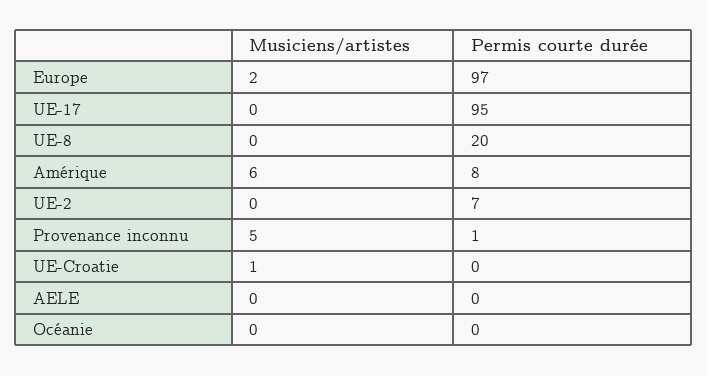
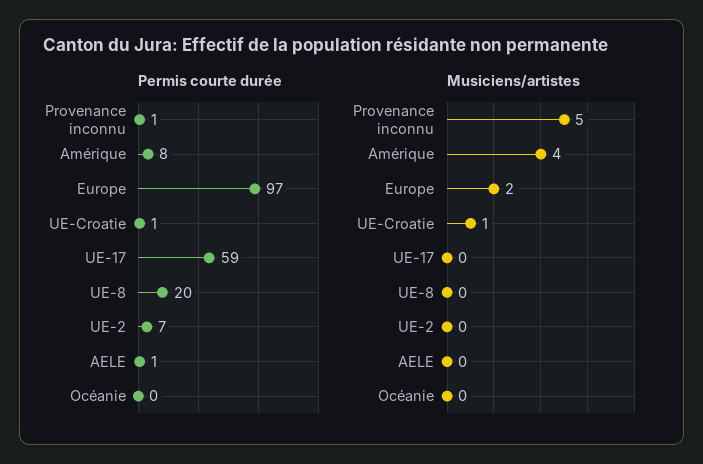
  {
    "Musiciens/artistes": {
      "Europe": 2,
      "UE-17": 0,
      "UE-8": 0,
-     "Amérique": 6,
+     "Amérique": 4,
      "UE-2": 0,
      "Provenance inconnu": 5,
      "UE-Croatie": 1,
      "AELE": 0,
      "Océanie": 0
    },
    "Permis courte durée": {
      "Europe": 97,
-     "UE-17": 95,
+     "UE-17": 59,
      "UE-8": 20,
      "Amérique": 8,
      "UE-2": 7,
      "Provenance inconnu": 1,
-     "UE-Croatie": 0,
+     "UE-Croatie": 1,
-     "AELE": 0,
+     "AELE": 1,
      "Océanie": 0
    }
  }

